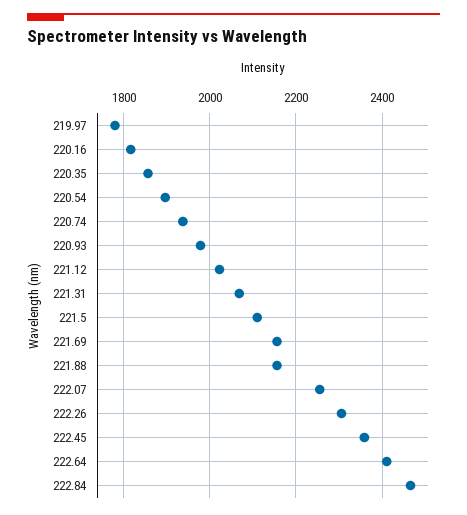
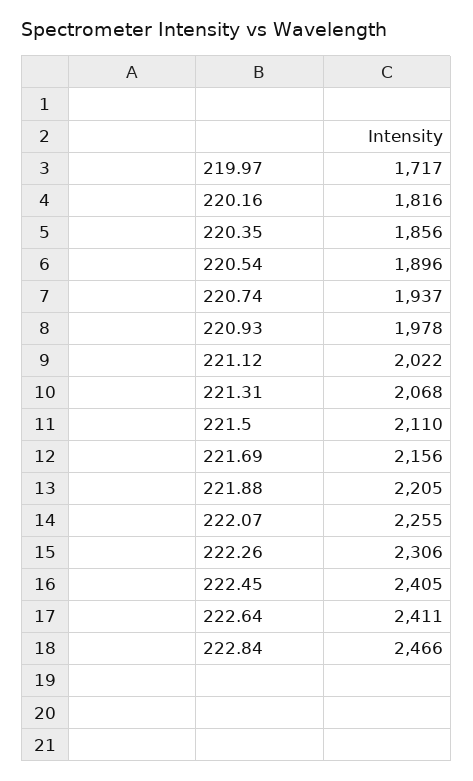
  {
-   "219.97": 1780,
+   "219.97": 1717,
    "220.16": 1816,
    "220.35": 1856,
    "220.54": 1896,
    "220.74": 1937,
    "220.93": 1978,
    "221.12": 2022,
    "221.31": 2068,
    "221.5": 2110,
    "221.69": 2156,
-   "221.88": 2160,
+   "221.88": 2205,
    "222.07": 2255,
    "222.26": 2306,
-   "222.45": 2360,
+   "222.45": 2405,
    "222.64": 2411,
    "222.84": 2466
  }

